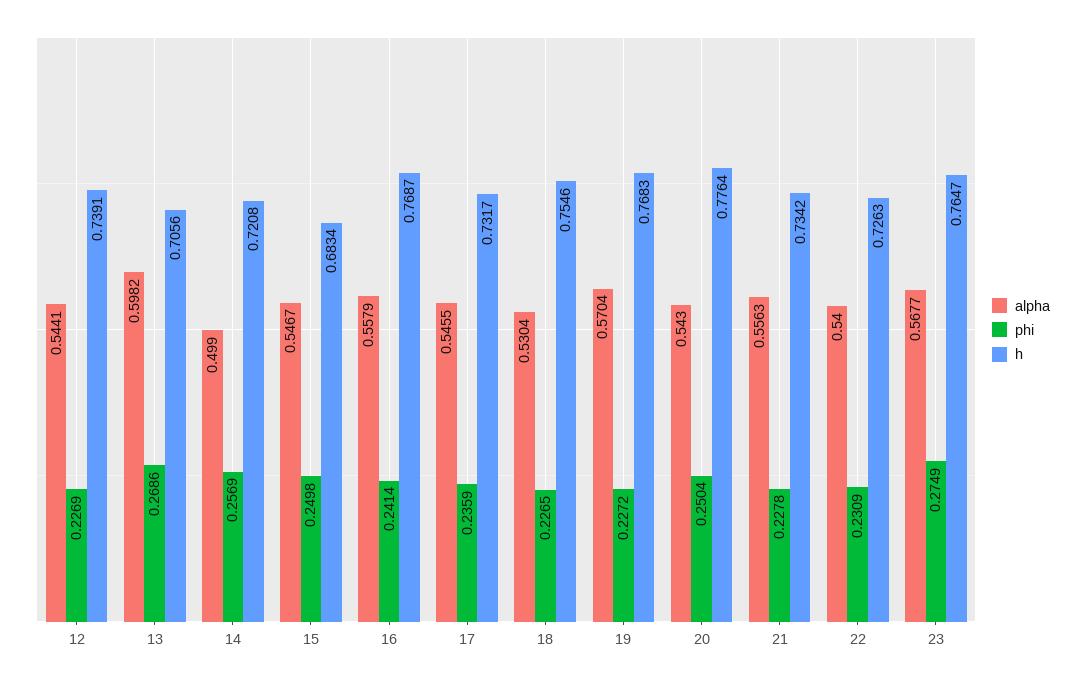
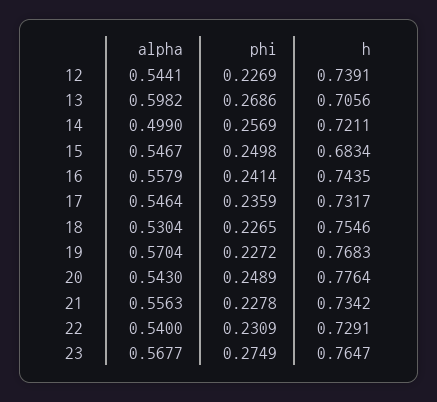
  {
    "alpha": {
      "12": 0.5441,
      "13": 0.5982,
      "14": 0.499,
      "15": 0.5467,
      "16": 0.5579,
-     "17": 0.5455,
+     "17": 0.5464,
      "18": 0.5304,
      "19": 0.5704,
      "20": 0.543,
      "21": 0.5563,
      "22": 0.54,
      "23": 0.5677
    },
    "phi": {
      "12": 0.2269,
      "13": 0.2686,
      "14": 0.2569,
      "15": 0.2498,
      "16": 0.2414,
      "17": 0.2359,
      "18": 0.2265,
      "19": 0.2272,
-     "20": 0.2504,
+     "20": 0.2489,
      "21": 0.2278,
      "22": 0.2309,
      "23": 0.2749
    },
    "h": {
      "12": 0.7391,
      "13": 0.7056,
-     "14": 0.7208,
+     "14": 0.7211,
      "15": 0.6834,
-     "16": 0.7687,
+     "16": 0.7435,
      "17": 0.7317,
      "18": 0.7546,
      "19": 0.7683,
      "20": 0.7764,
      "21": 0.7342,
-     "22": 0.7263,
+     "22": 0.7291,
      "23": 0.7647
    }
  }

